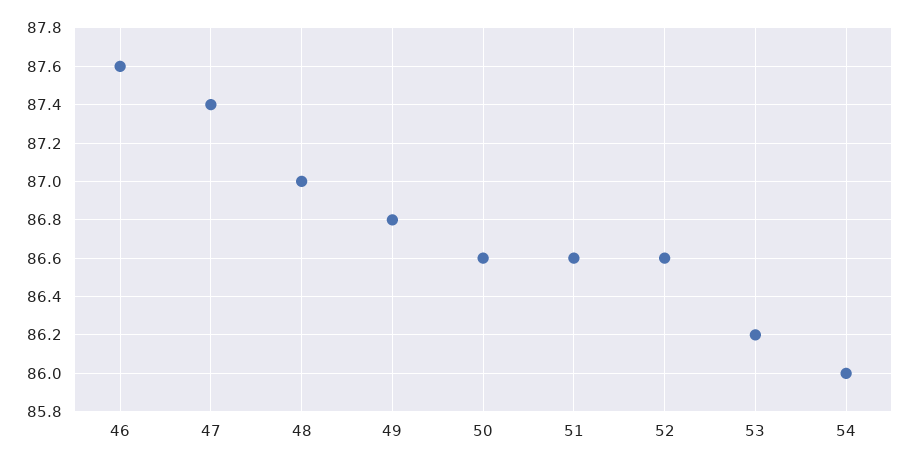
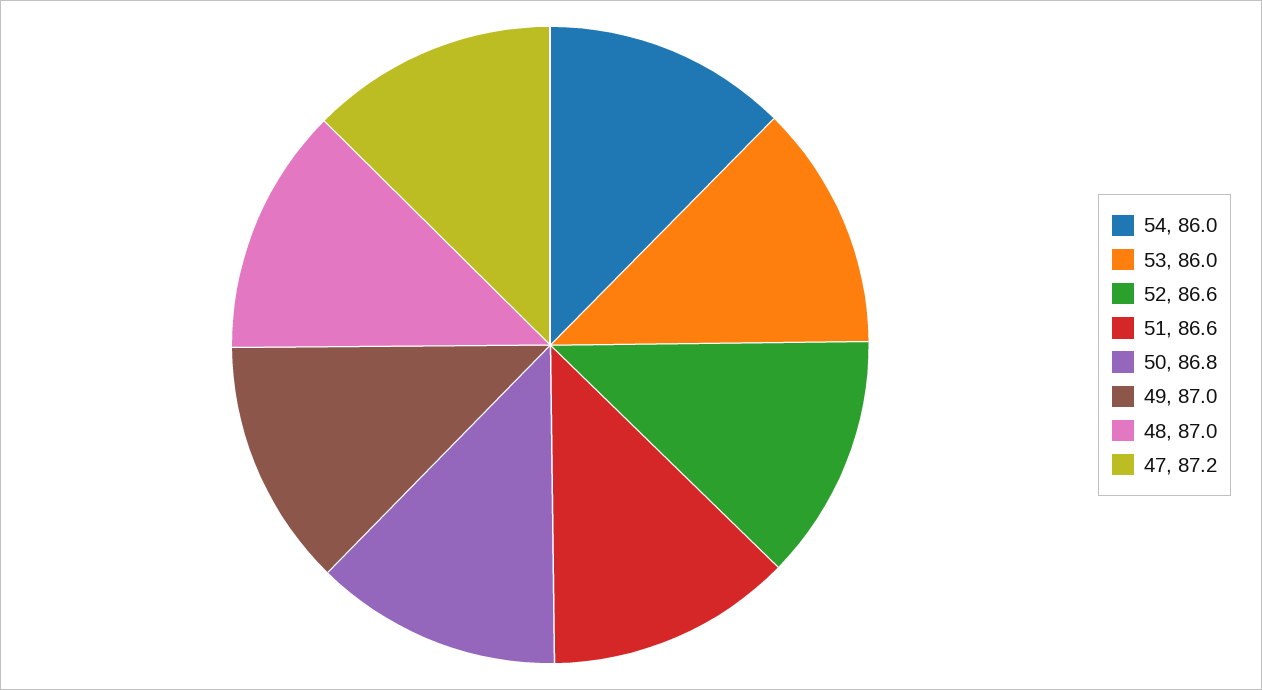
  {
-   "46": 87.6,
-   "47": 87.4,
+   "47": 87.2,
    "48": 87,
-   "49": 86.8,
+   "49": 87,
-   "50": 86.6,
+   "50": 86.8,
    "51": 86.6,
    "52": 86.6,
-   "53": 86.2,
+   "53": 86,
    "54": 86
  }

